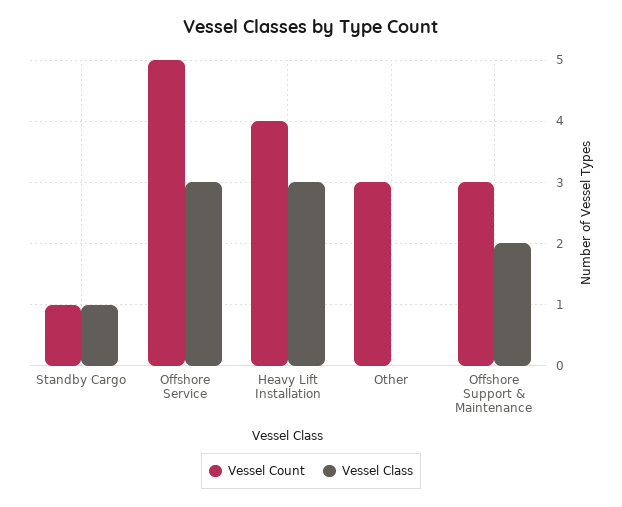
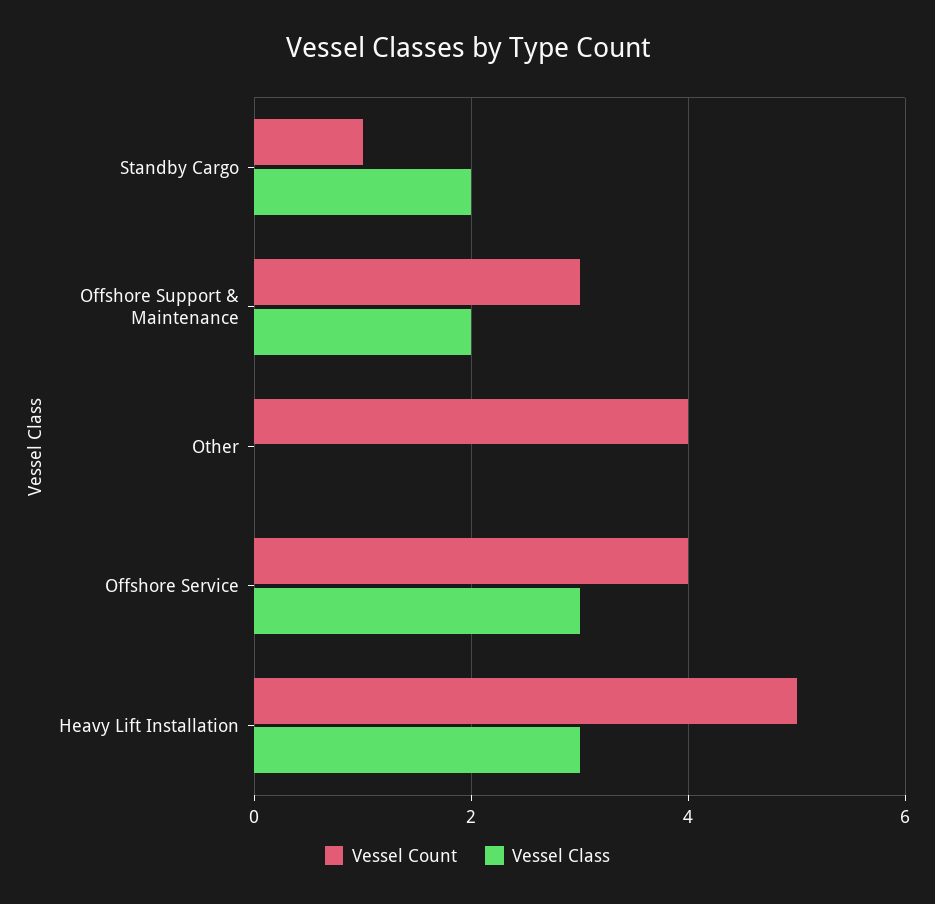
  {
    "Vessel Count": {
      "Standby Cargo": 1,
-     "Offshore Service": 5,
+     "Offshore Service": 4,
-     "Heavy Lift Installation": 4,
+     "Heavy Lift Installation": 5,
-     "Other": 3,
+     "Other": 4,
      "Offshore Support & Maintenance": 3
    },
    "Vessel Class": {
-     "Standby Cargo": 1,
+     "Standby Cargo": 2,
      "Offshore Service": 3,
      "Heavy Lift Installation": 3,
      "Other": 0,
      "Offshore Support & Maintenance": 2
    }
  }

